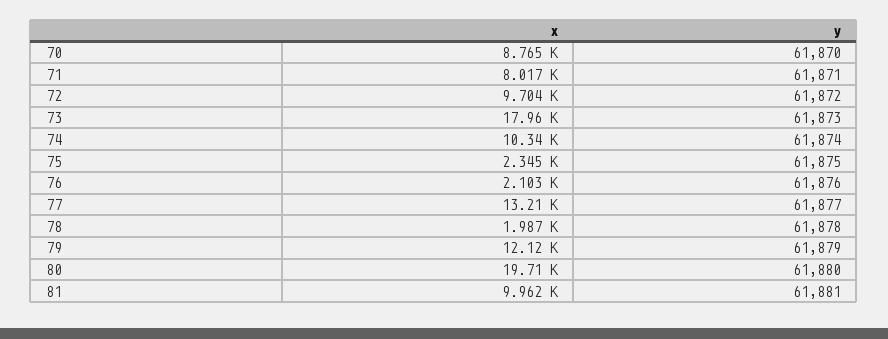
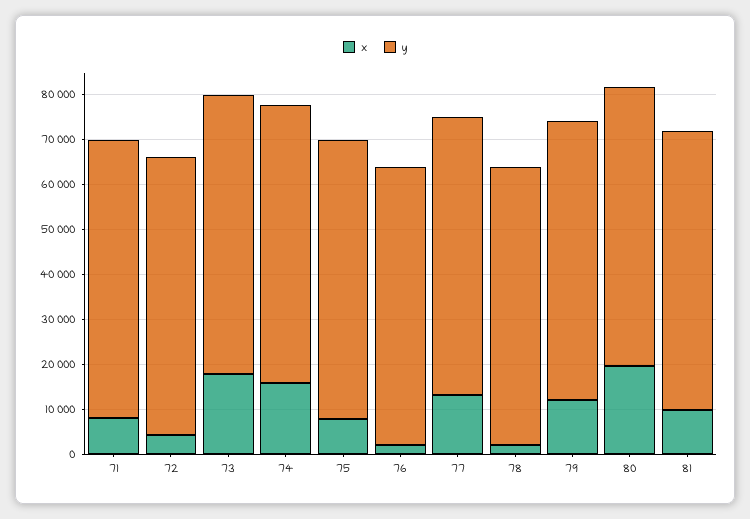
  {
    "x": {
-     "70": 8765,
      "71": 8017,
-     "72": 9704,
+     "72": 4000,
      "73": 17960,
-     "74": 10340,
+     "74": 16000,
-     "75": 2345,
+     "75": 8000,
      "76": 2103,
      "77": 13210,
      "78": 1987,
      "79": 12120,
      "80": 19710,
      "81": 9962
    },
    "y": {
-     "70": 61870,
      "71": 61871,
      "72": 61872,
      "73": 61873,
      "74": 61874,
      "75": 61875,
      "76": 61876,
      "77": 61877,
      "78": 61878,
      "79": 61879,
      "80": 61880,
      "81": 61881
    }
  }

